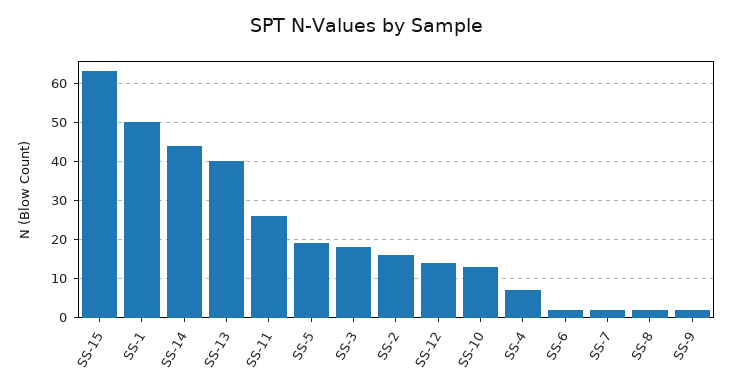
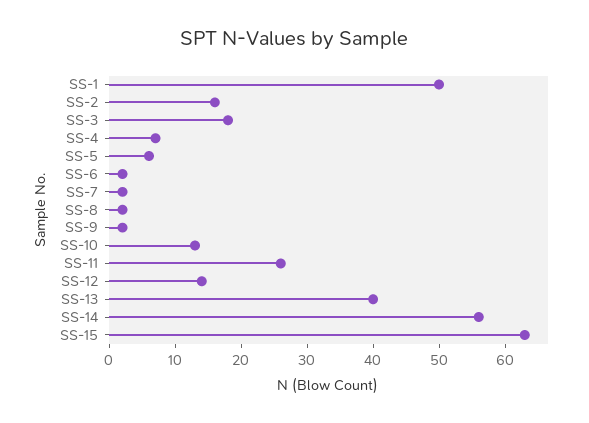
  {
    "SS-15": 65,
    "SS-1": 50,
-   "SS-14": 45,
+   "SS-14": 55,
    "SS-13": 40,
    "SS-11": 25,
-   "SS-5": 20,
+   "SS-5": 5,
    "SS-3": 20,
    "SS-2": 15,
    "SS-12": 15,
    "SS-10": 15,
    "SS-4": 5,
    "SS-6": 0,
    "SS-7": 0,
    "SS-8": 0,
    "SS-9": 0
  }

